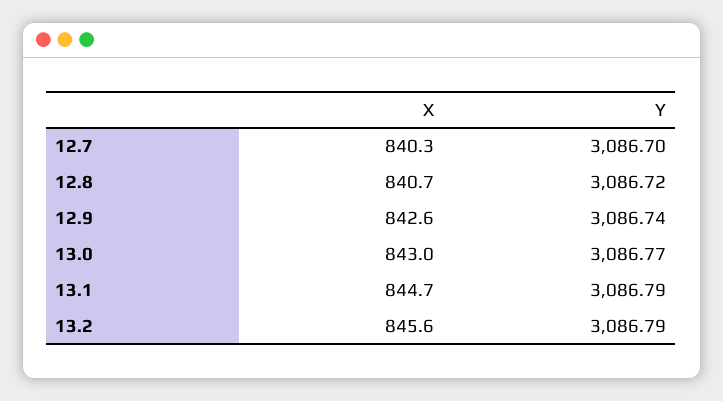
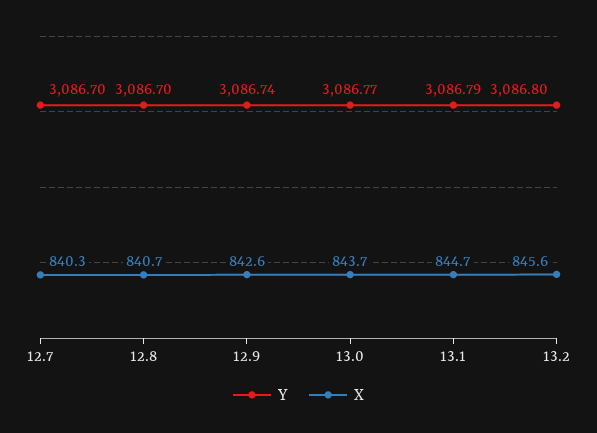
  {
    "X": {
      "12.7": 840.3,
      "12.8": 840.7,
      "12.9": 842.6,
-     "13.0": 843,
+     "13.0": 843.7,
      "13.1": 844.7,
      "13.2": 845.6
    },
    "Y": {
      "12.7": 3086.7,
-     "12.8": 3086.72,
+     "12.8": 3086.7,
      "12.9": 3086.74,
      "13.0": 3086.77,
      "13.1": 3086.79,
-     "13.2": 3086.79
+     "13.2": 3086.8
    }
  }

